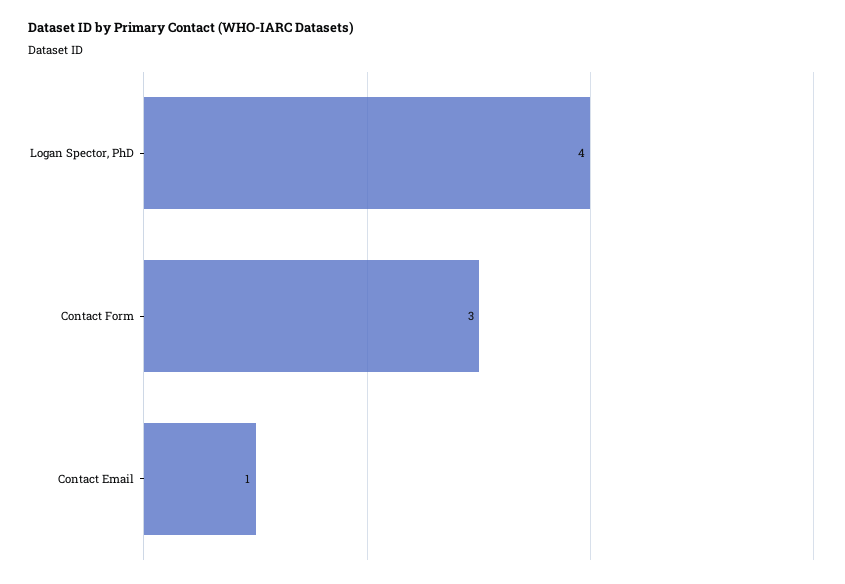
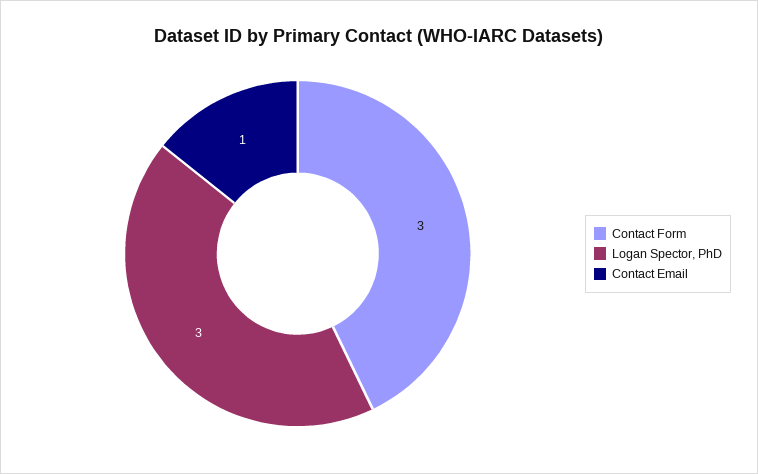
  {
-   "Logan Spector, PhD": 4,
+   "Logan Spector, PhD": 3,
    "Contact Form": 3,
    "Contact Email": 1
  }

